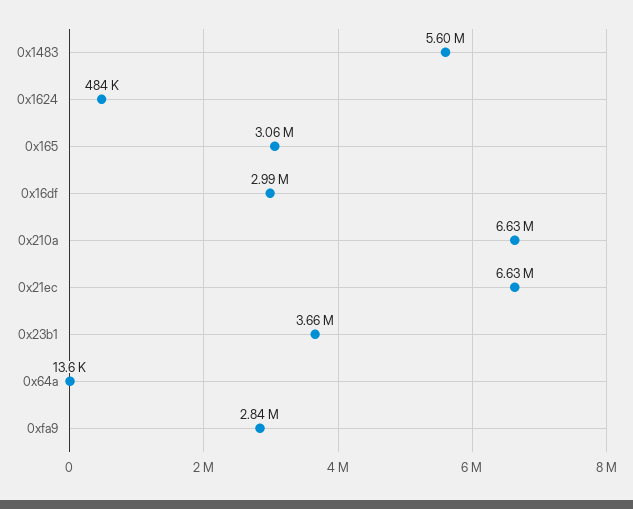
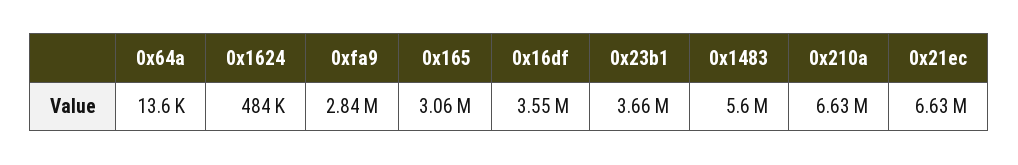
  {
    "0x1483": 5600000,
    "0x1624": 484000,
    "0x165": 3060000,
-   "0x16df": 2990000,
+   "0x16df": 3550000,
    "0x210a": 6630000,
    "0x21ec": 6630000,
    "0x23b1": 3660000,
    "0x64a": 13600,
    "0xfa9": 2840000
  }

